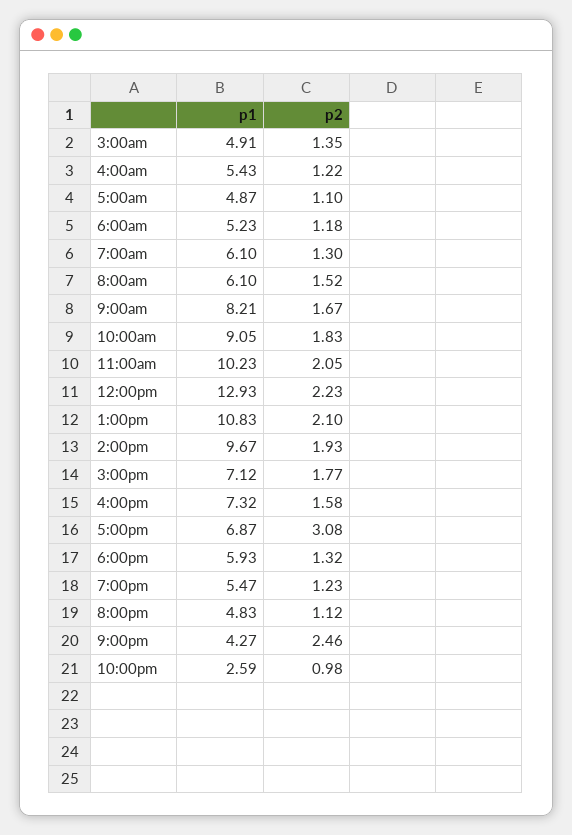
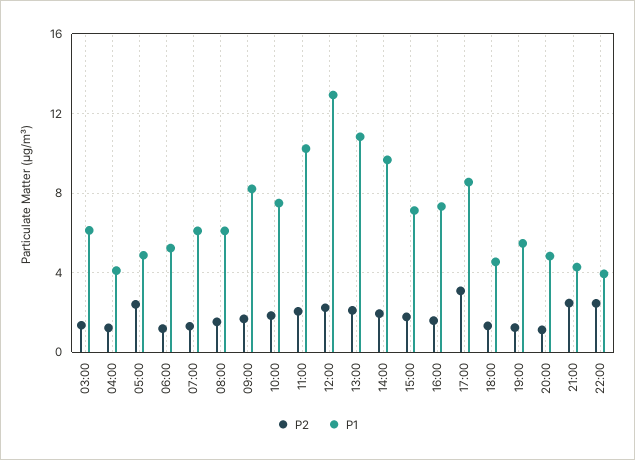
  {
    "p1": {
-     "3:00am": 4.91,
+     "3:00am": 6,
-     "4:00am": 5.43,
+     "4:00am": 4,
      "5:00am": 4.87,
      "6:00am": 5.23,
      "7:00am": 6.1,
      "8:00am": 6.1,
      "9:00am": 8.21,
-     "10:00am": 9.05,
+     "10:00am": 7.5,
      "11:00am": 10.23,
      "12:00pm": 12.93,
      "1:00pm": 10.83,
      "2:00pm": 9.67,
      "3:00pm": 7.12,
      "4:00pm": 7.32,
-     "5:00pm": 6.87,
+     "5:00pm": 8.5,
-     "6:00pm": 5.93,
+     "6:00pm": 4.5,
      "7:00pm": 5.47,
      "8:00pm": 4.83,
      "9:00pm": 4.27,
-     "10:00pm": 2.59
+     "10:00pm": 4
    },
    "p2": {
      "3:00am": 1.35,
      "4:00am": 1.22,
-     "5:00am": 1.1,
+     "5:00am": 2.5,
      "6:00am": 1.18,
      "7:00am": 1.3,
      "8:00am": 1.52,
      "9:00am": 1.67,
      "10:00am": 1.83,
      "11:00am": 2.05,
      "12:00pm": 2.23,
      "1:00pm": 2.1,
      "2:00pm": 1.93,
      "3:00pm": 1.77,
      "4:00pm": 1.58,
      "5:00pm": 3.08,
      "6:00pm": 1.32,
      "7:00pm": 1.23,
      "8:00pm": 1.12,
      "9:00pm": 2.46,
-     "10:00pm": 0.98
+     "10:00pm": 2.5
    }
  }

